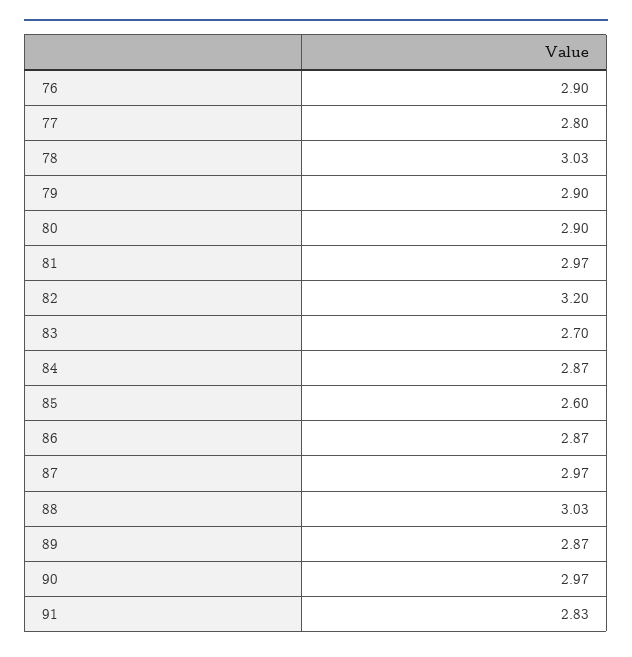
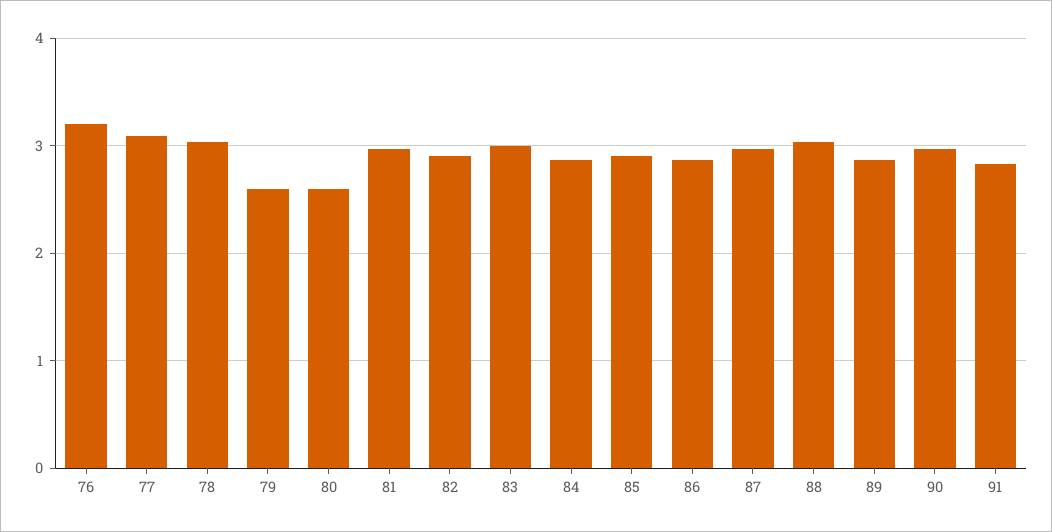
  {
-   "76": 2.9,
+   "76": 3.2,
-   "77": 2.8,
+   "77": 3.1,
    "78": 3.03,
-   "79": 2.9,
+   "79": 2.6,
-   "80": 2.9,
+   "80": 2.6,
    "81": 2.97,
-   "82": 3.2,
+   "82": 2.9,
-   "83": 2.7,
+   "83": 3,
    "84": 2.87,
-   "85": 2.6,
+   "85": 2.9,
    "86": 2.87,
    "87": 2.97,
    "88": 3.03,
    "89": 2.87,
    "90": 2.97,
    "91": 2.83
  }

